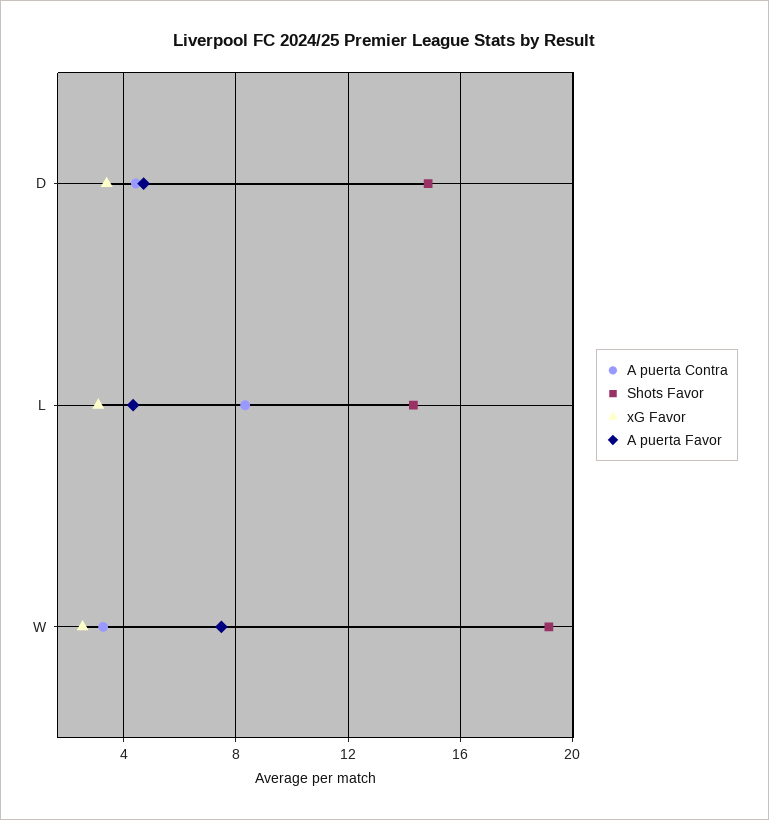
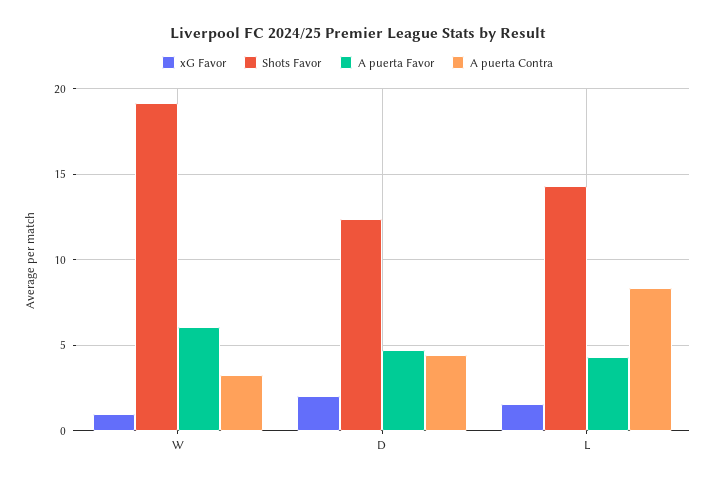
  {
    "A puerta Contra": {
      "D": 4.5,
      "L": 8.5,
      "W": 3.5
    },
    "Shots Favor": {
-     "D": 15,
+     "D": 12.5,
      "L": 14.5,
      "W": 19
    },
    "xG Favor": {
-     "D": 3.5,
+     "D": 2,
-     "L": 3,
+     "L": 1.5,
-     "W": 2.5
+     "W": 1
    },
    "A puerta Favor": {
      "D": 4.5,
      "L": 4.5,
-     "W": 7.5
+     "W": 6
    }
  }

